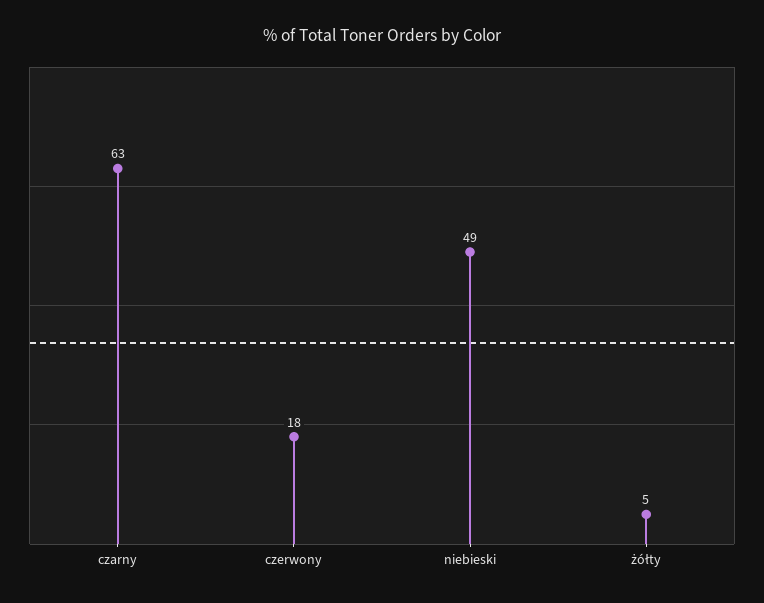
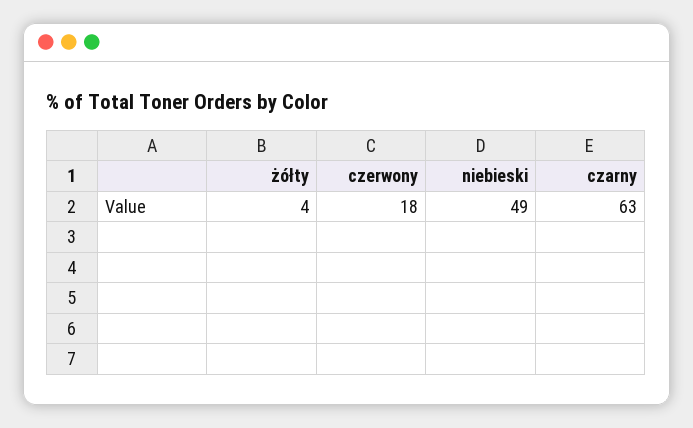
  {
    "czarny": 63,
    "czerwony": 18,
    "niebieski": 49,
-   "żółty": 5
+   "żółty": 4
  }

